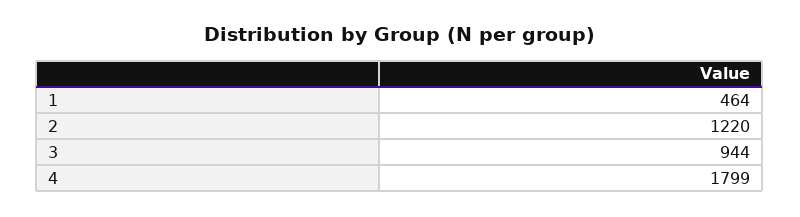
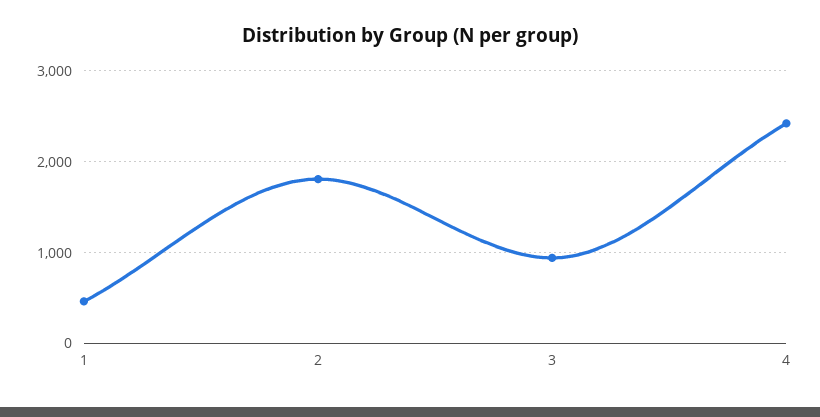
  {
    "1": 464,
-   "2": 1220,
+   "2": 1800,
    "3": 944,
-   "4": 1799
+   "4": 2400
  }

